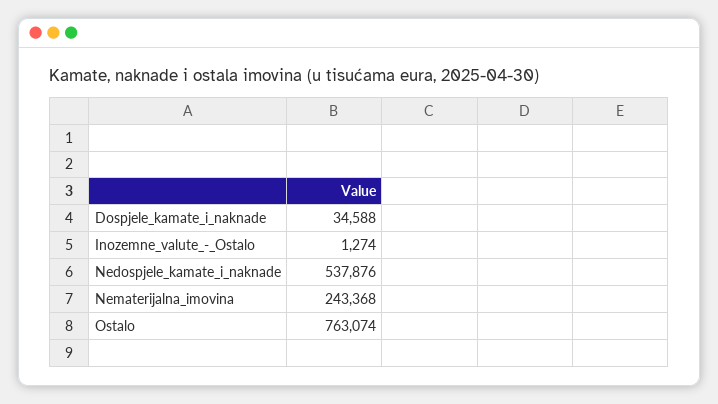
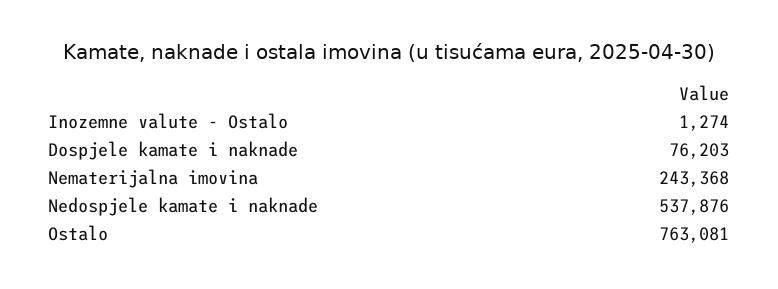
  {
-   "Dospjele_kamate_i_naknade": 34588,
+   "Dospjele_kamate_i_naknade": 76203,
    "Inozemne_valute_-_Ostalo": 1274,
    "Nedospjele_kamate_i_naknade": 537876,
    "Nematerijalna_imovina": 243368,
-   "Ostalo": 763074
+   "Ostalo": 763081
  }

